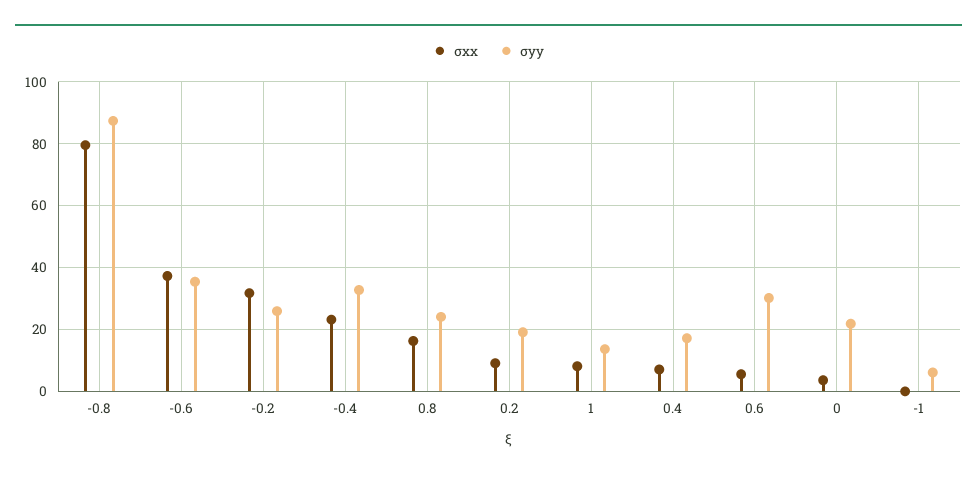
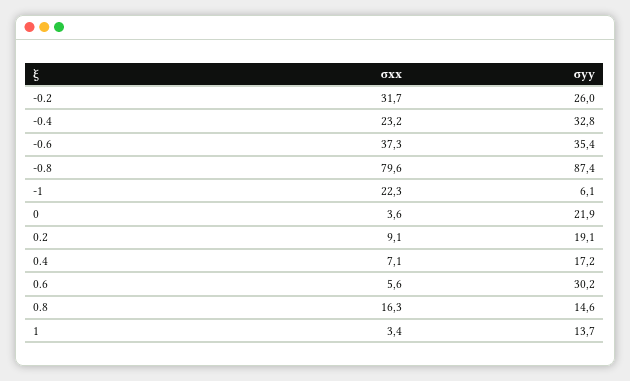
  {
    "σxx": {
      "-0.8": 79.6,
      "-0.6": 37.3,
      "-0.2": 31.7,
      "-0.4": 23.2,
      "0.8": 16.3,
      "0.2": 9.1,
-     "1": 8,
+     "1": 3.4,
      "0.4": 7.1,
      "0.6": 5.6,
      "0": 3.6,
-     "-1": 0
+     "-1": 22.3
    },
    "σyy": {
      "-0.8": 87.4,
      "-0.6": 35.4,
      "-0.2": 26,
      "-0.4": 32.8,
-     "0.8": 24,
+     "0.8": 14.6,
      "0.2": 19.1,
      "1": 13.7,
      "0.4": 17.2,
      "0.6": 30.2,
      "0": 21.9,
      "-1": 6.1
    }
  }

